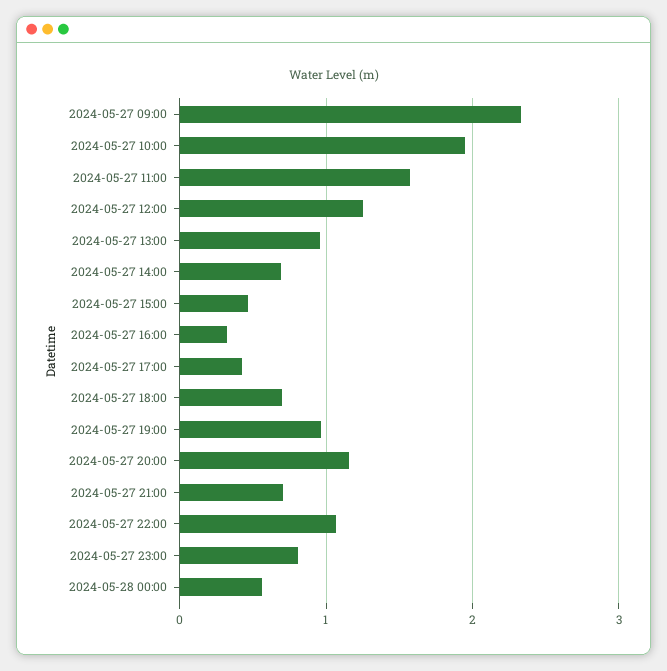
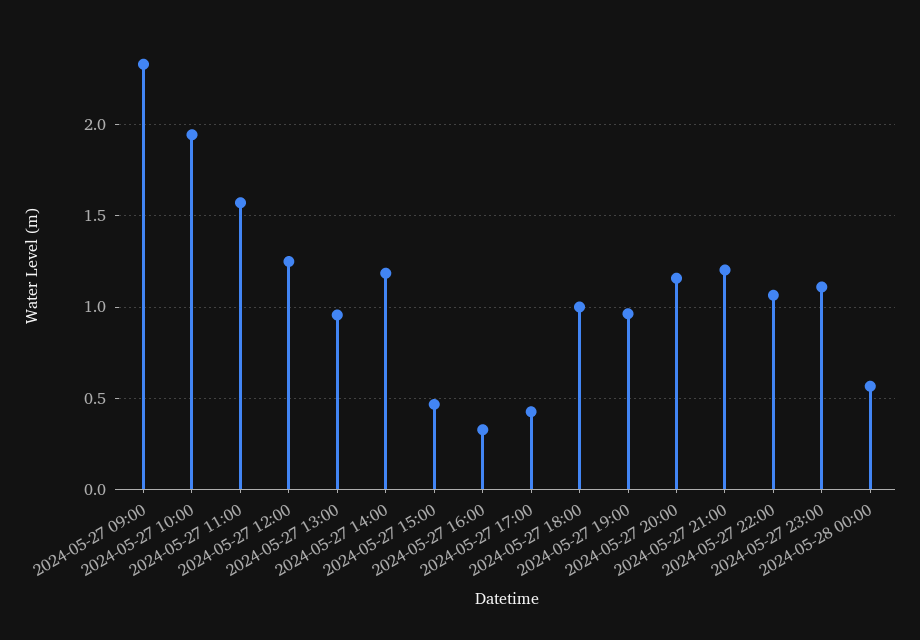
  {
    "2024-05-27 09:00": 2.35,
    "2024-05-27 10:00": 1.95,
    "2024-05-27 11:00": 1.55,
    "2024-05-27 12:00": 1.25,
    "2024-05-27 13:00": 0.95,
-   "2024-05-27 14:00": 0.7,
+   "2024-05-27 14:00": 1.2,
    "2024-05-27 15:00": 0.45,
    "2024-05-27 16:00": 0.35,
    "2024-05-27 17:00": 0.45,
-   "2024-05-27 18:00": 0.7,
+   "2024-05-27 18:00": 1,
    "2024-05-27 19:00": 0.95,
    "2024-05-27 20:00": 1.15,
-   "2024-05-27 21:00": 0.7,
+   "2024-05-27 21:00": 1.2,
    "2024-05-27 22:00": 1.05,
-   "2024-05-27 23:00": 0.8,
+   "2024-05-27 23:00": 1.1,
    "2024-05-28 00:00": 0.55
  }

